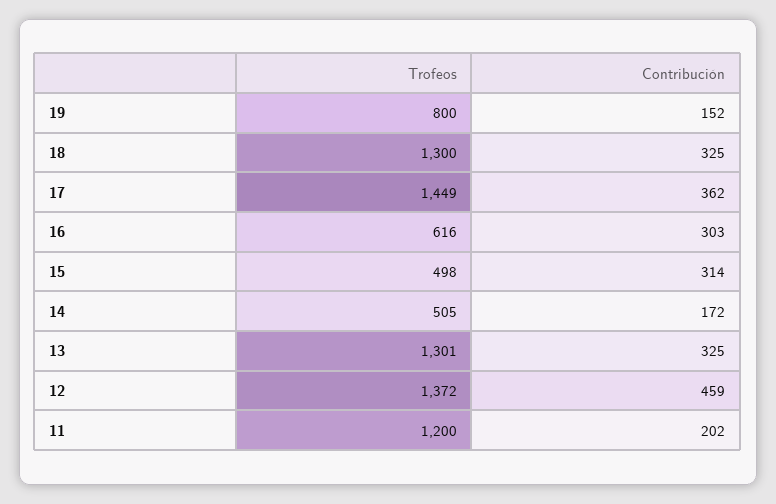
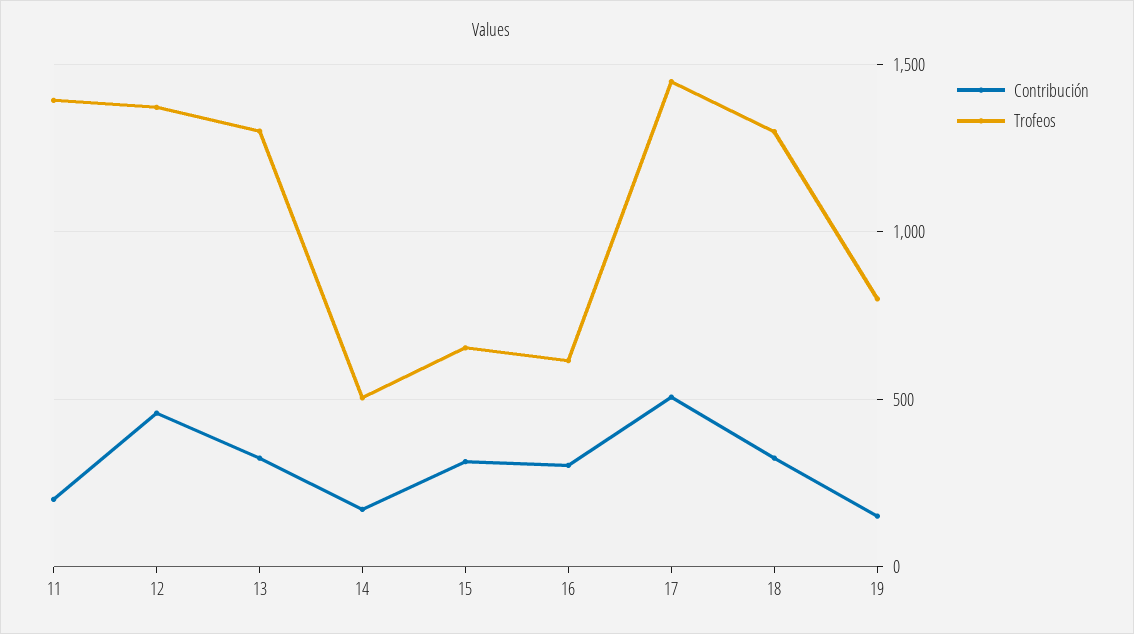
  {
    "Trofeos": {
      "19": 800,
      "18": 1300,
      "17": 1449,
      "16": 616,
-     "15": 498,
+     "15": 650,
      "14": 505,
      "13": 1301,
      "12": 1372,
-     "11": 1200
+     "11": 1400
    },
    "Contribución": {
      "19": 152,
      "18": 325,
-     "17": 362,
+     "17": 500,
      "16": 303,
      "15": 314,
      "14": 172,
      "13": 325,
      "12": 459,
      "11": 202
    }
  }

